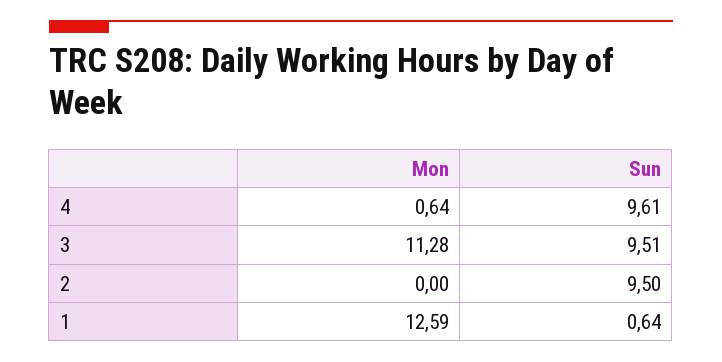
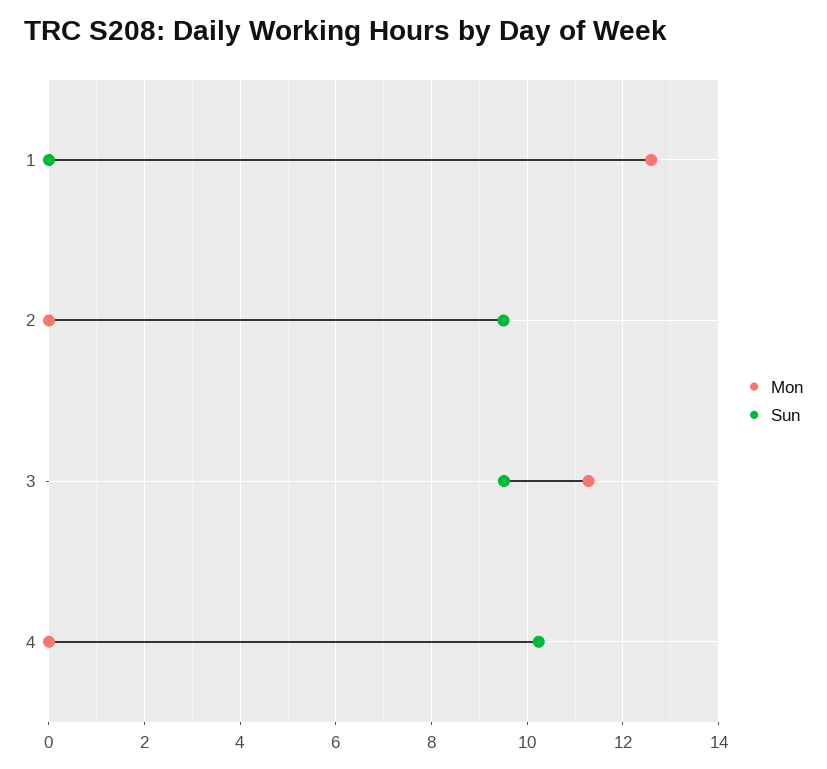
  {
    "Mon": {
-     "4": 0.64,
+     "4": 0,
      "3": 11.28,
      "2": 0,
      "1": 12.59
    },
    "Sun": {
-     "4": 9.61,
+     "4": 10.2,
      "3": 9.51,
      "2": 9.5,
-     "1": 0.64
+     "1": 0
    }
  }

